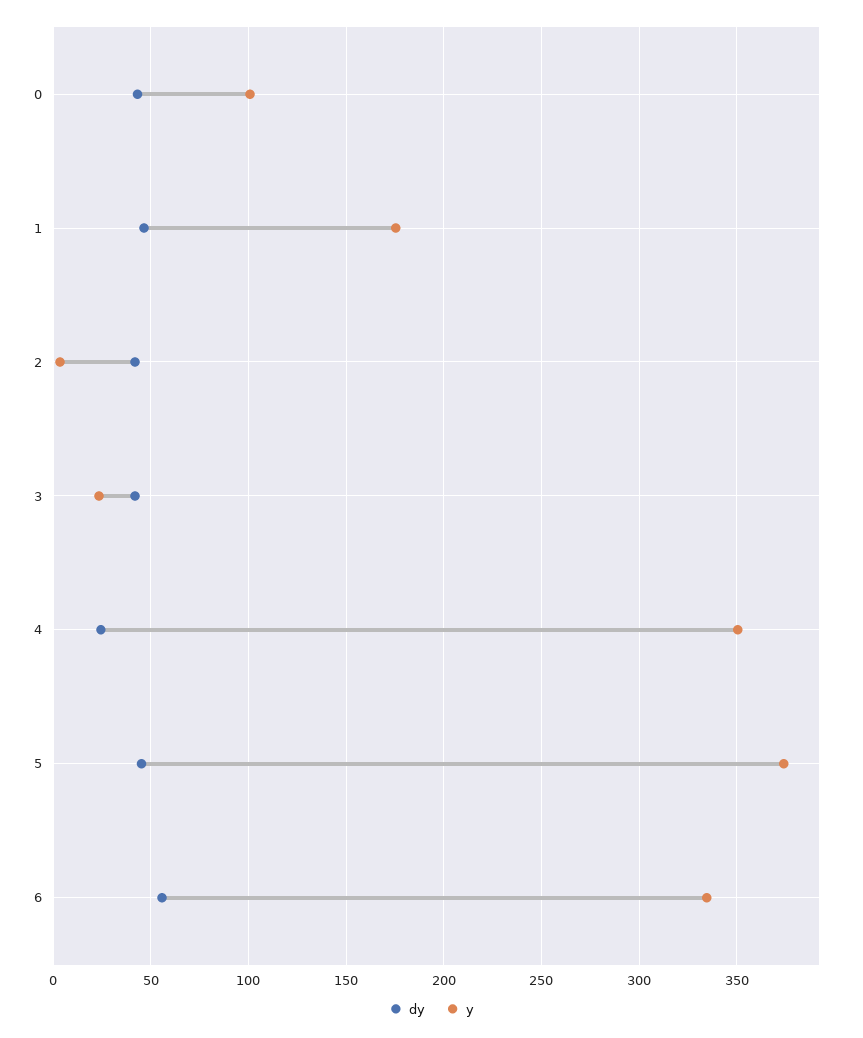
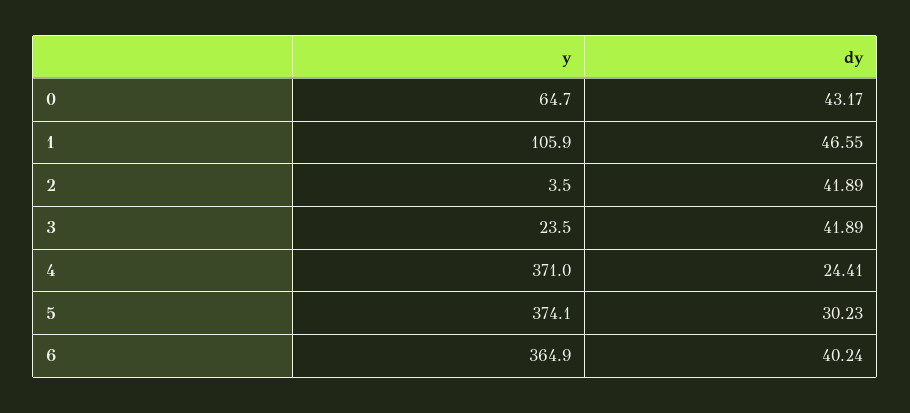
  {
    "dy": {
      "0": 43.17,
      "1": 46.55,
      "2": 41.89,
      "3": 41.89,
      "4": 24.41,
-     "5": 45,
+     "5": 30.23,
-     "6": 55
+     "6": 40.24
    },
    "y": {
-     "0": 100,
+     "0": 64.7,
-     "1": 175,
+     "1": 105.9,
      "2": 3.5,
      "3": 23.5,
-     "4": 350,
+     "4": 371,
      "5": 374.1,
-     "6": 335
+     "6": 364.9
    }
  }

